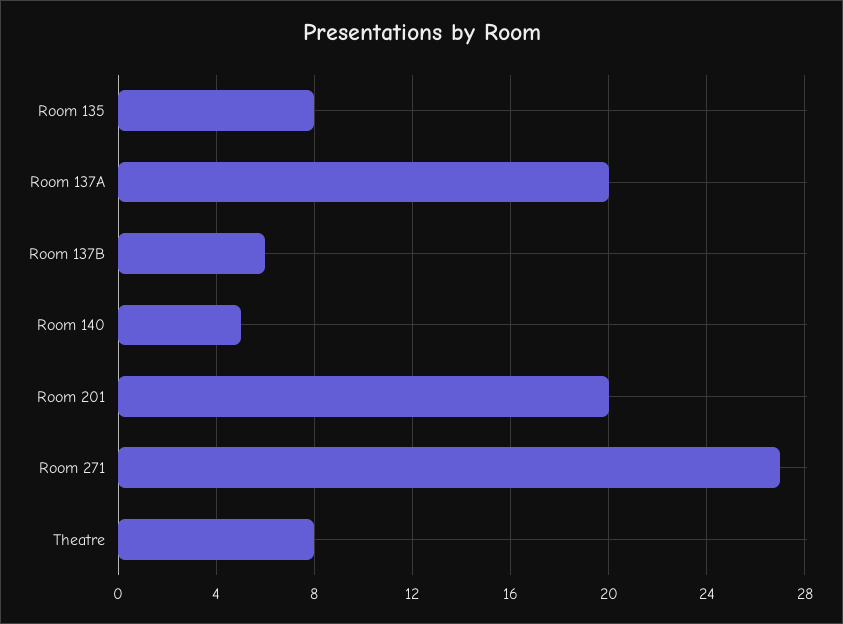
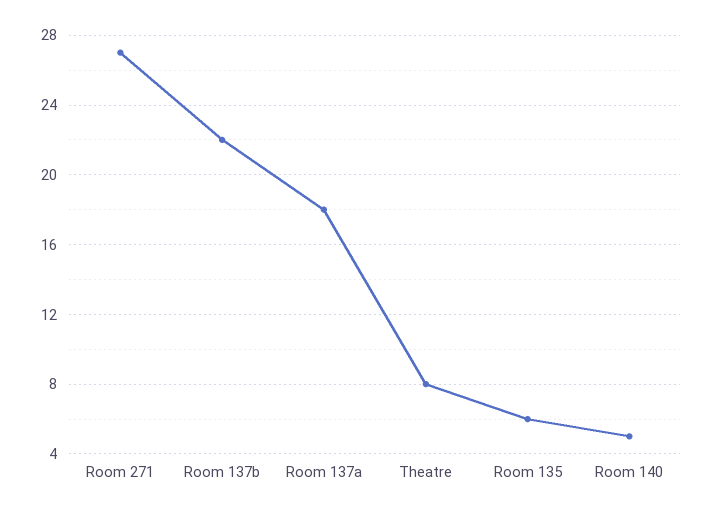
  {
-   "Room 135": 8,
+   "Room 135": 6,
-   "Room 137A": 20,
+   "Room 137A": 18,
-   "Room 137B": 6,
+   "Room 137B": 22,
    "Room 140": 5,
-   "Room 201": 20,
    "Room 271": 27,
    "Theatre": 8
  }

